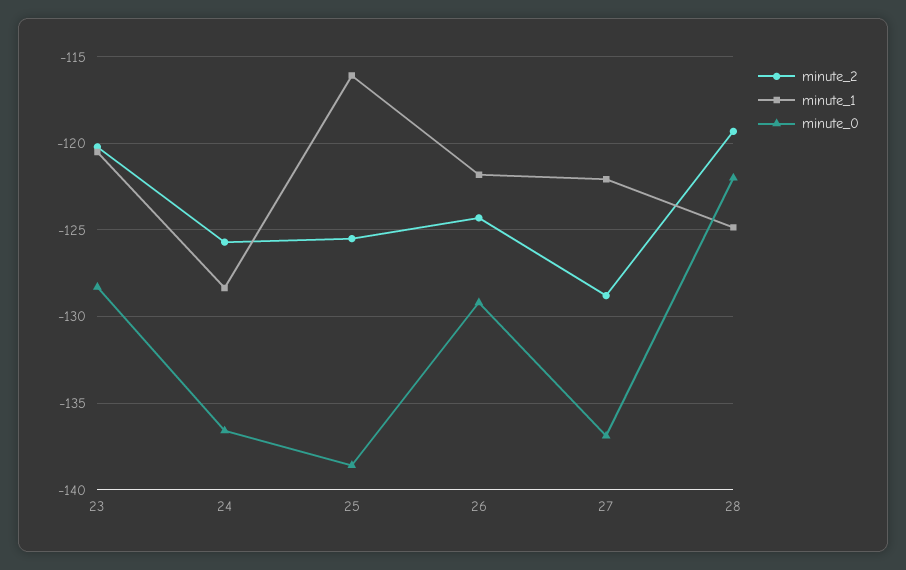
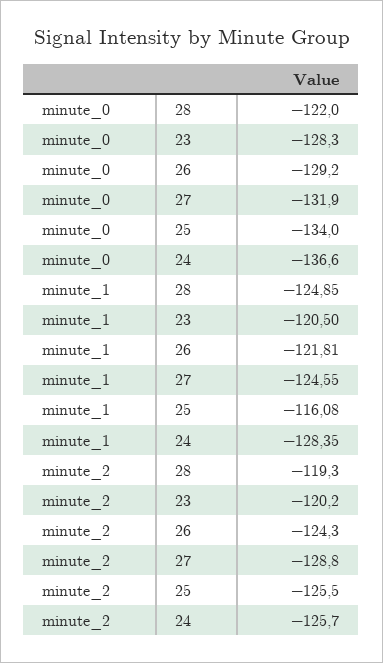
  {
    "minute_2": {
      "23": -120.2,
      "24": -125.7,
      "25": -125.5,
      "26": -124.3,
      "27": -128.8,
      "28": -119.3
    },
    "minute_1": {
      "23": -120.5,
      "24": -128.35,
      "25": -116.08,
      "26": -121.81,
-     "27": -122,
+     "27": -124.55,
      "28": -124.85
    },
    "minute_0": {
      "23": -128.3,
      "24": -136.6,
-     "25": -138.5,
+     "25": -134,
      "26": -129.2,
-     "27": -137,
+     "27": -131.9,
      "28": -122
    }
  }

